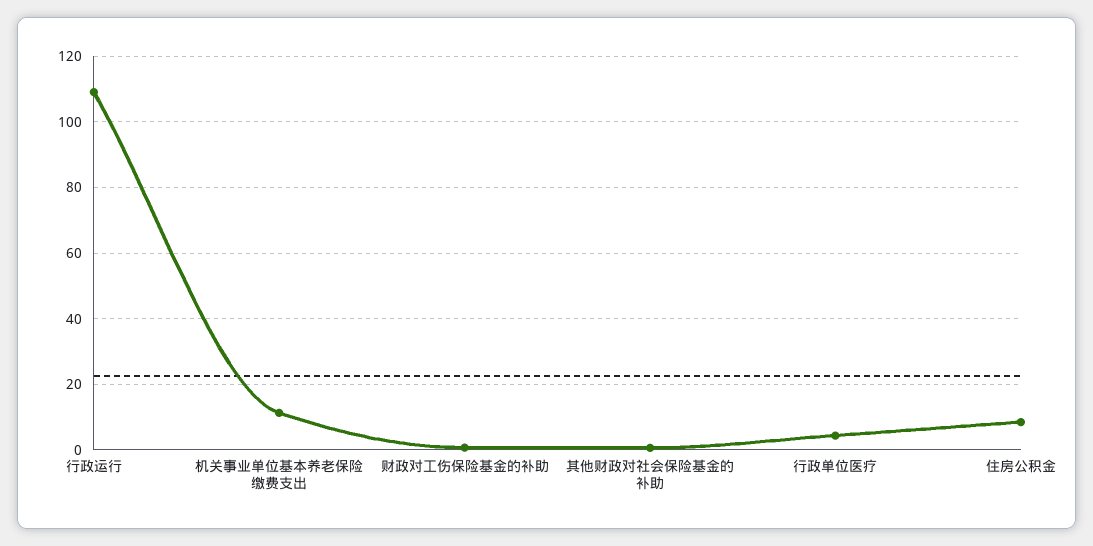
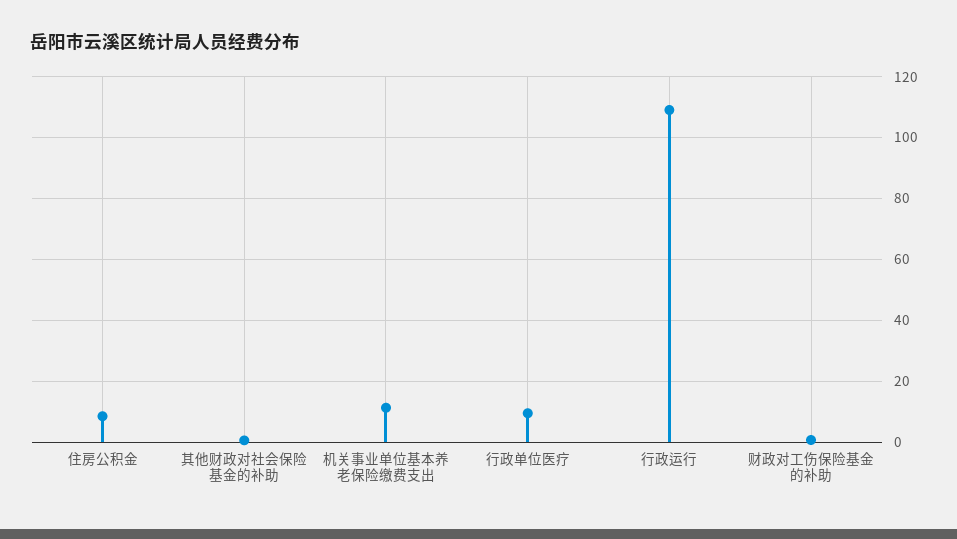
  {
    "行政运行": 110,
    "机关事业单位基本养老保险缴费支出": 12,
    "财政对工伤保险基金的补助": 0,
    "其他财政对社会保险基金的补助": 0,
-   "行政单位医疗": 4,
+   "行政单位医疗": 10,
    "住房公积金": 8
  }

